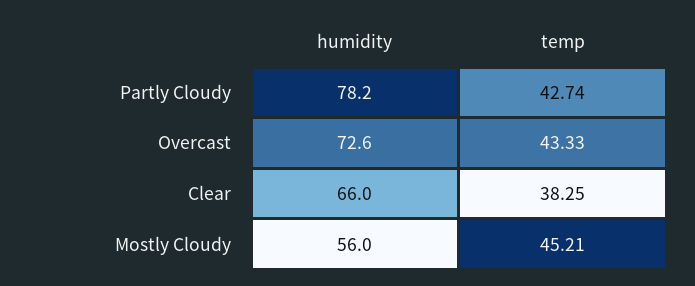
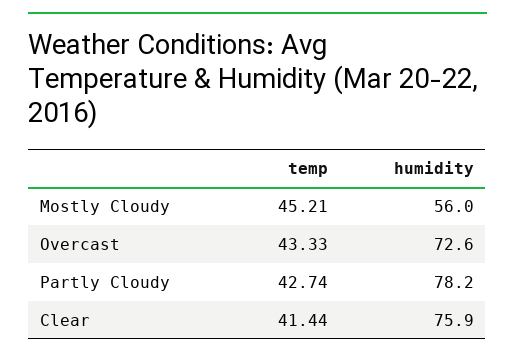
  {
    "humidity": {
      "Partly Cloudy": 78.2,
      "Overcast": 72.6,
-     "Clear": 66,
+     "Clear": 75.9,
      "Mostly Cloudy": 56
    },
    "temp": {
      "Partly Cloudy": 42.74,
      "Overcast": 43.33,
-     "Clear": 38.25,
+     "Clear": 41.44,
      "Mostly Cloudy": 45.21
    }
  }

